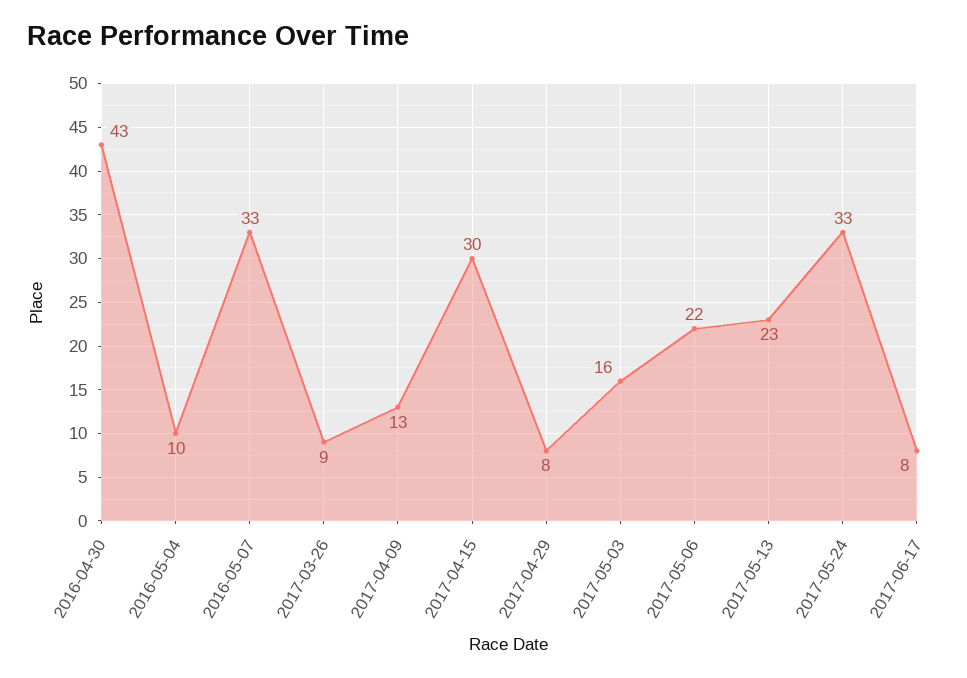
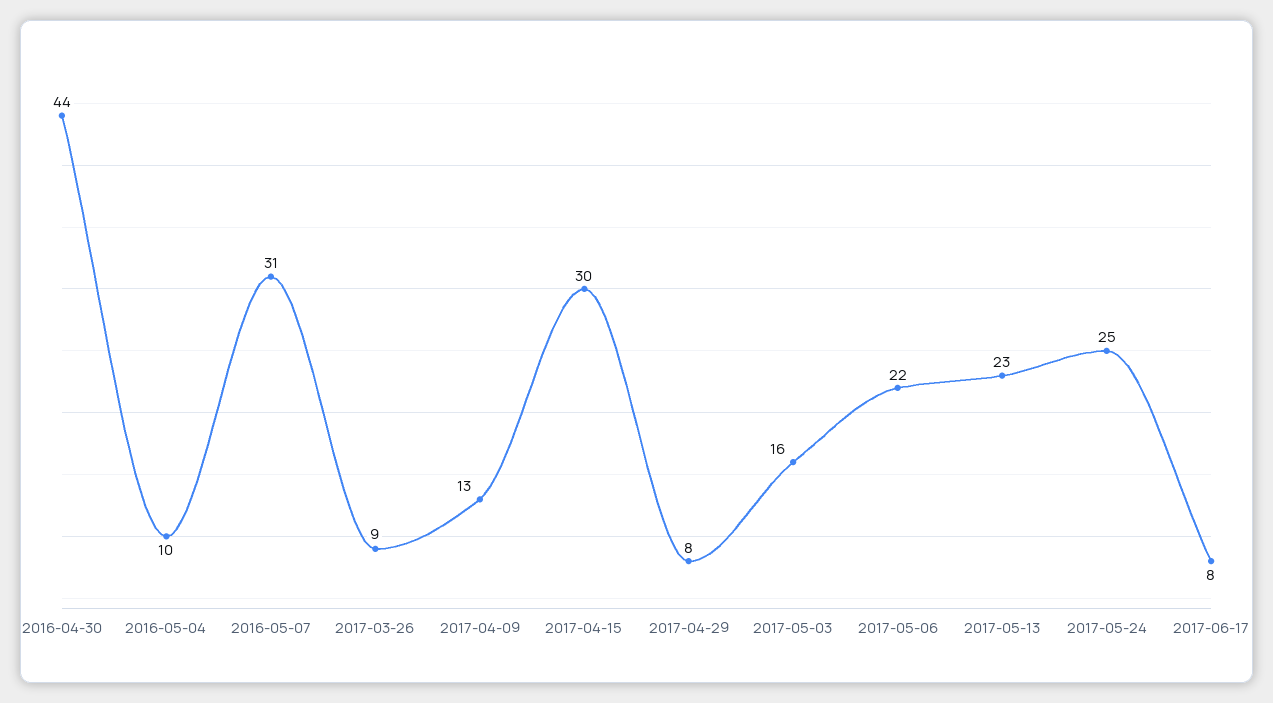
  {
-   "2016-04-30": 43,
+   "2016-04-30": 44,
    "2016-05-04": 10,
-   "2016-05-07": 33,
+   "2016-05-07": 31,
    "2017-03-26": 9,
    "2017-04-09": 13,
    "2017-04-15": 30,
    "2017-04-29": 8,
    "2017-05-03": 16,
    "2017-05-06": 22,
    "2017-05-13": 23,
-   "2017-05-24": 33,
+   "2017-05-24": 25,
    "2017-06-17": 8
  }

